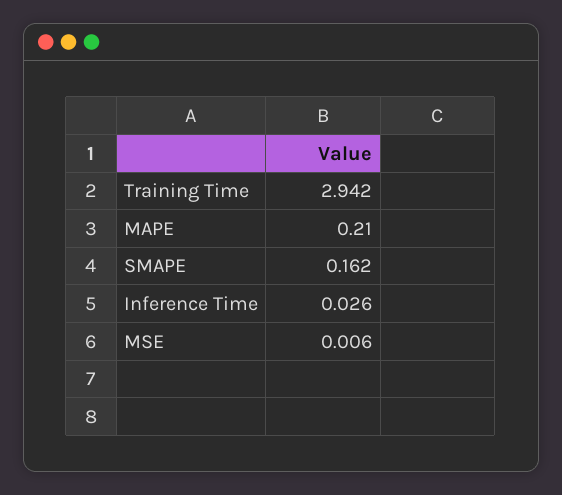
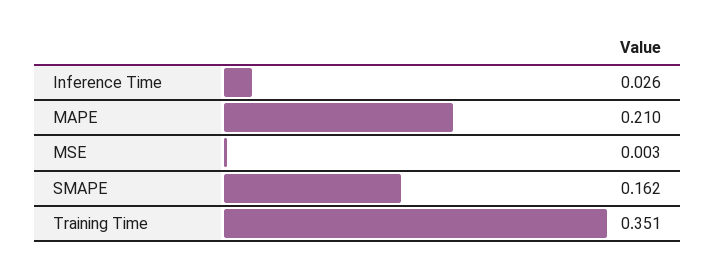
  {
-   "Training Time": 2.942,
+   "Training Time": 0.351,
    "MAPE": 0.21,
    "SMAPE": 0.162,
    "Inference Time": 0.026,
-   "MSE": 0.006
+   "MSE": 0.003
  }

